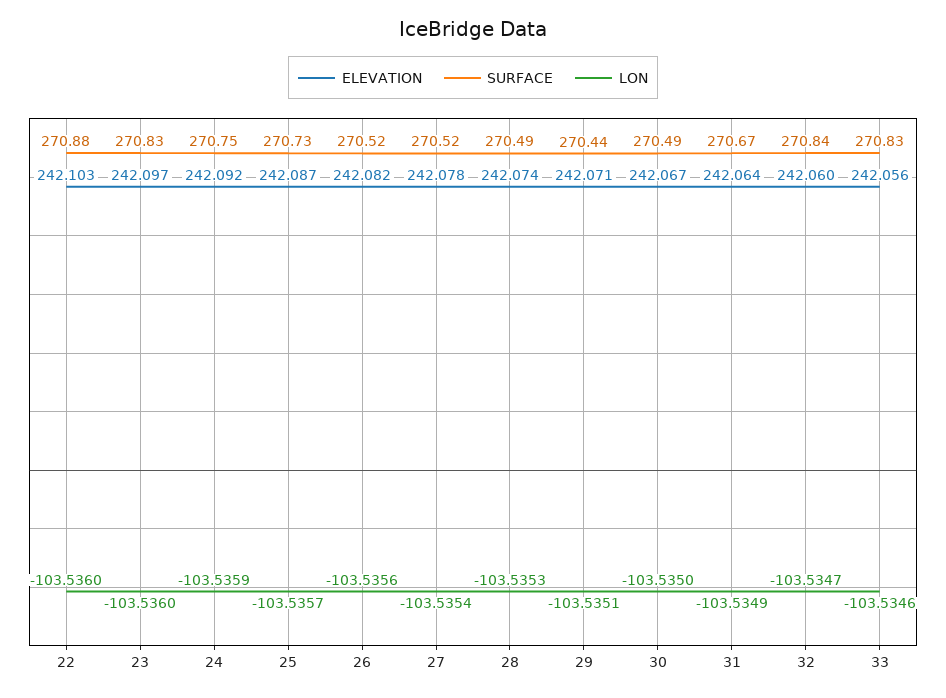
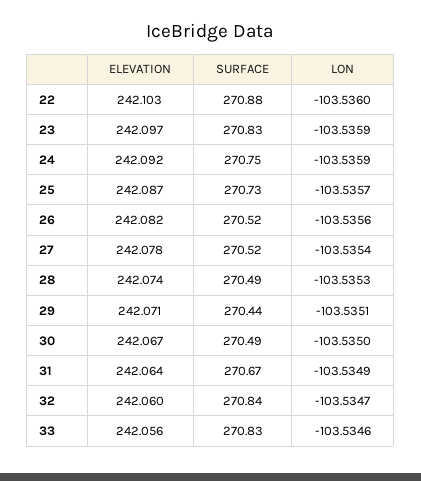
  {
    "ELEVATION": {
      "22": 242.103,
      "23": 242.097,
      "24": 242.092,
      "25": 242.087,
      "26": 242.082,
      "27": 242.078,
      "28": 242.074,
      "29": 242.071,
      "30": 242.067,
      "31": 242.064,
      "32": 242.06,
      "33": 242.056
    },
    "SURFACE": {
      "22": 270.88,
      "23": 270.83,
      "24": 270.75,
      "25": 270.73,
      "26": 270.52,
      "27": 270.52,
      "28": 270.49,
      "29": 270.44,
      "30": 270.49,
      "31": 270.67,
      "32": 270.84,
      "33": 270.83
    },
    "LON": {
      "22": -103.536,
-     "23": -103.536,
+     "23": -103.5359,
      "24": -103.5359,
      "25": -103.5357,
      "26": -103.5356,
      "27": -103.5354,
      "28": -103.5353,
      "29": -103.5351,
      "30": -103.535,
      "31": -103.5349,
      "32": -103.5347,
      "33": -103.5346
    }
  }

